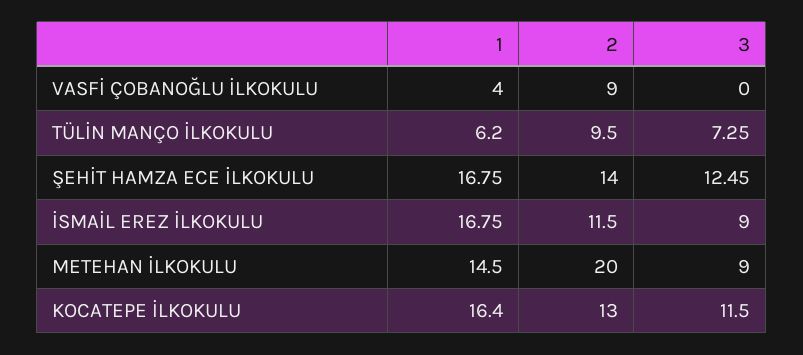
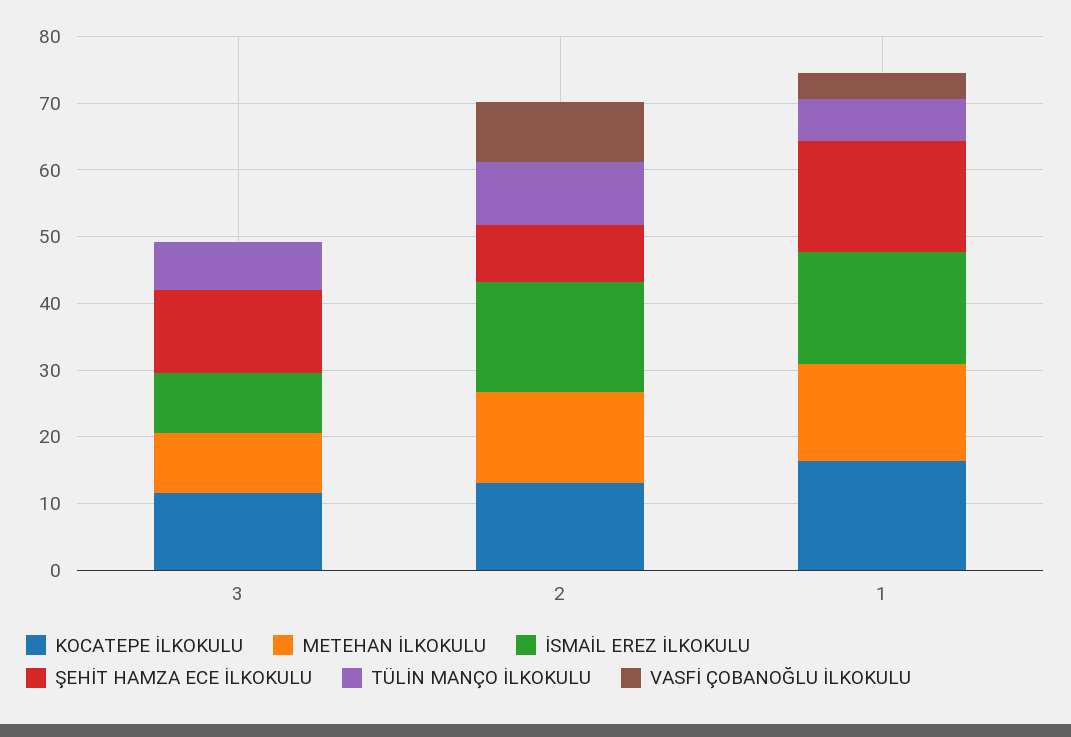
  {
    "VASFİ ÇOBANOĞLU İLKOKULU": {
      "1": 4,
      "2": 9,
      "3": 0
    },
    "TÜLİN MANÇO İLKOKULU": {
      "1": 6.2,
      "2": 9.5,
      "3": 7.25
    },
    "ŞEHİT HAMZA ECE İLKOKULU": {
      "1": 16.75,
-     "2": 14,
+     "2": 8,
      "3": 12.45
    },
    "İSMAİL EREZ İLKOKULU": {
      "1": 16.75,
-     "2": 11.5,
+     "2": 16,
      "3": 9
    },
    "METEHAN İLKOKULU": {
      "1": 14.5,
-     "2": 20,
+     "2": 14,
      "3": 9
    },
    "KOCATEPE İLKOKULU": {
      "1": 16.4,
      "2": 13,
      "3": 11.5
    }
  }

